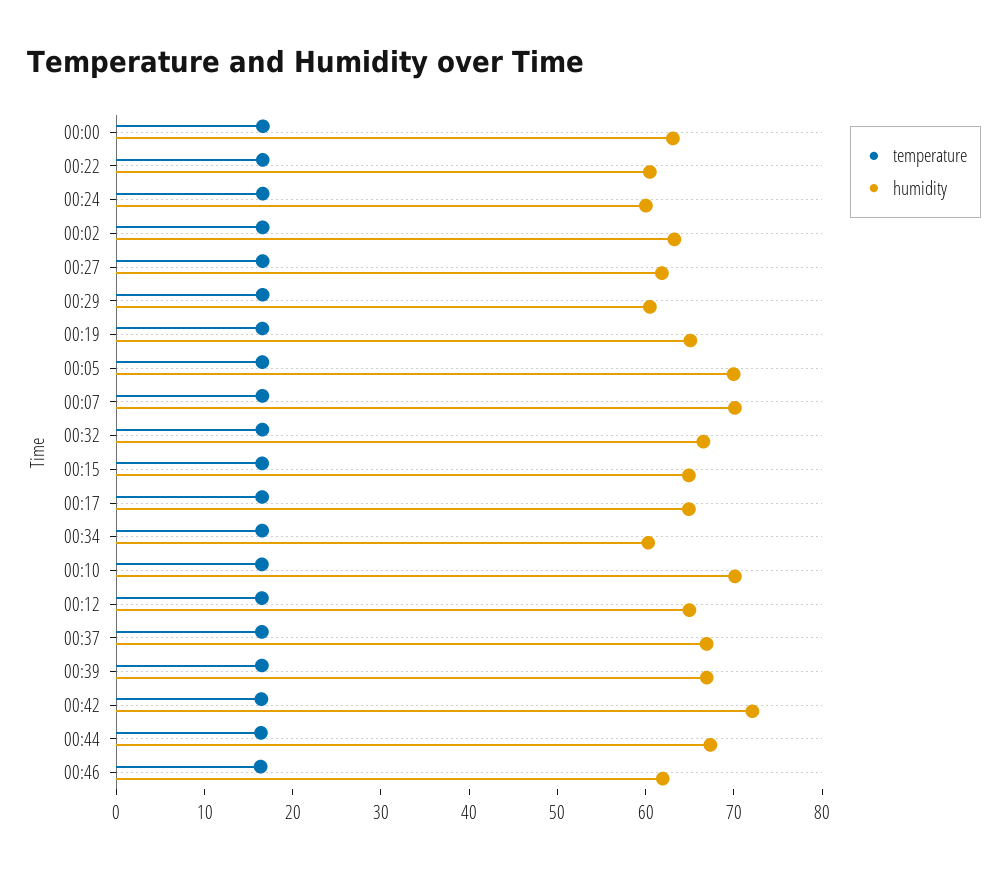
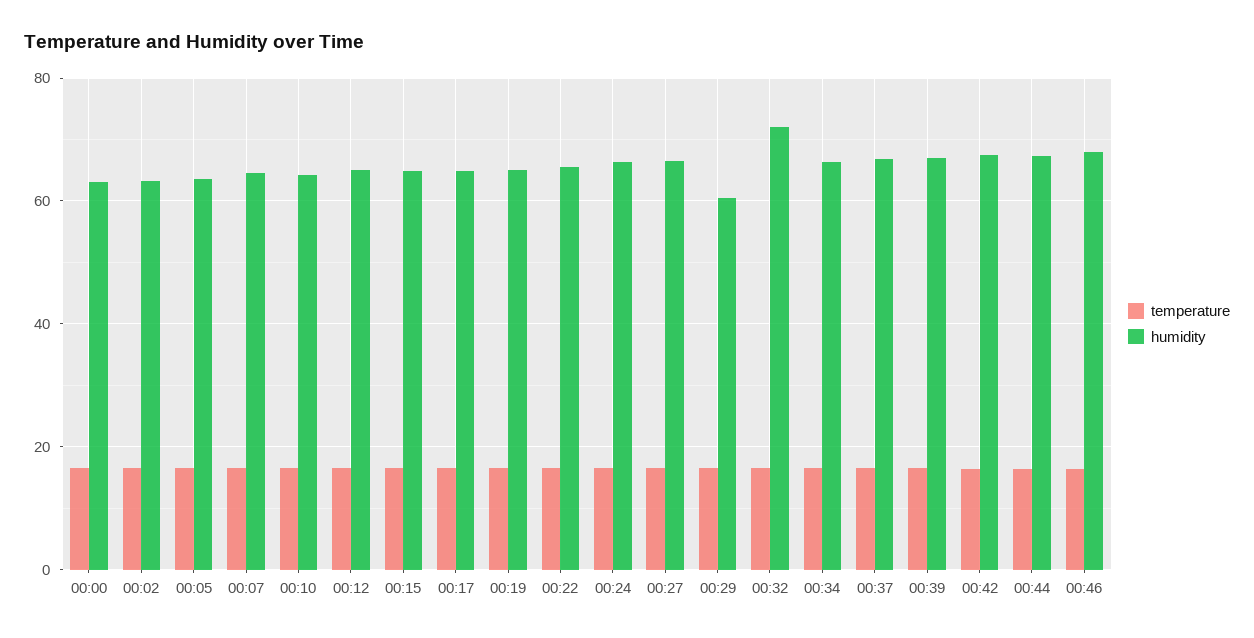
  {
    "temperature": {
      "00:00": 16,
      "00:22": 16,
      "00:24": 16,
      "00:02": 16,
      "00:27": 16,
      "00:29": 16,
      "00:19": 16,
      "00:05": 16,
      "00:07": 16,
      "00:32": 16,
      "00:15": 16,
      "00:17": 16,
      "00:34": 16,
      "00:10": 16,
      "00:12": 16,
      "00:37": 16,
      "00:39": 16,
      "00:42": 16,
      "00:44": 16,
      "00:46": 16
    },
    "humidity": {
      "00:00": 64,
-     "00:22": 60,
+     "00:22": 66,
-     "00:24": 60,
+     "00:24": 66,
      "00:02": 64,
-     "00:27": 62,
+     "00:27": 66,
      "00:29": 60,
      "00:19": 66,
-     "00:05": 70,
+     "00:05": 64,
-     "00:07": 70,
+     "00:07": 64,
-     "00:32": 66,
+     "00:32": 72,
      "00:15": 64,
      "00:17": 64,
-     "00:34": 60,
+     "00:34": 66,
-     "00:10": 70,
+     "00:10": 64,
      "00:12": 64,
      "00:37": 66,
      "00:39": 66,
-     "00:42": 72,
+     "00:42": 68,
      "00:44": 68,
-     "00:46": 62
+     "00:46": 68
    }
  }

